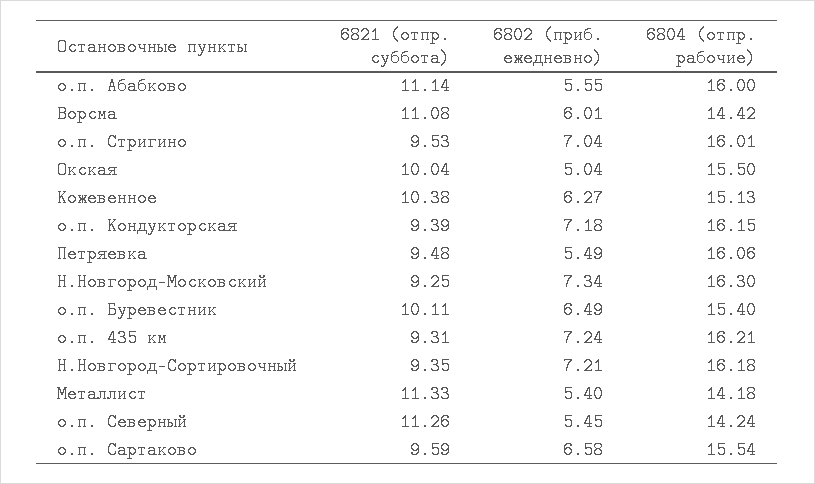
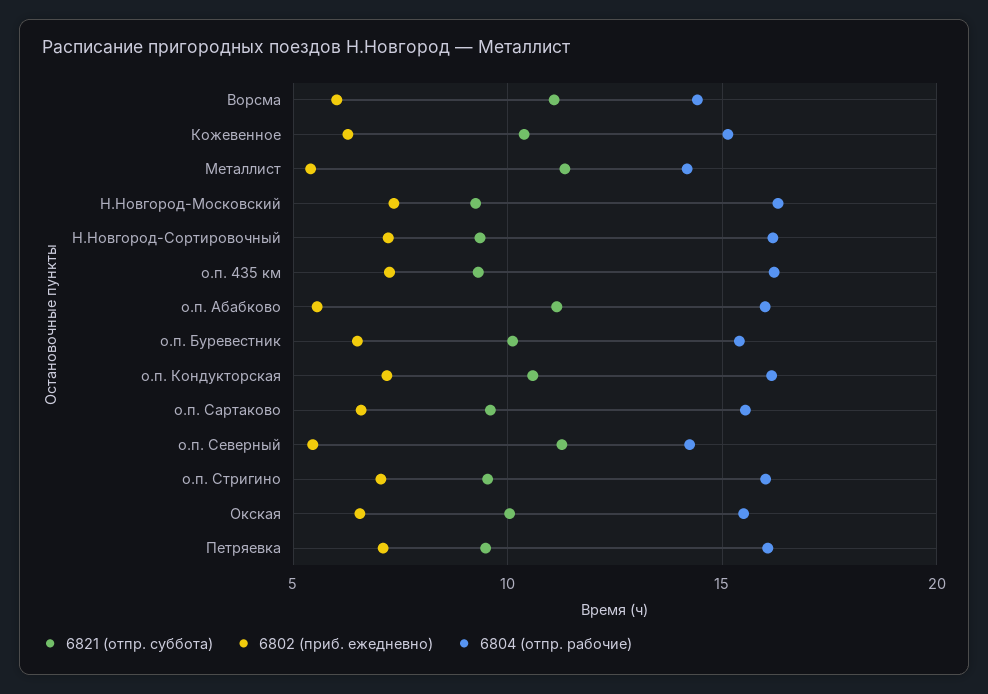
  {
    "6821 (отпр. суббота)": {
      "о.п. Абабково": 11.14,
      "Ворсма": 11.08,
      "о.п. Стригино": 9.53,
      "Окская": 10.04,
      "Кожевенное": 10.38,
-     "о.п. Кондукторская": 9.39,
+     "о.п. Кондукторская": 10.5,
      "Петряевка": 9.48,
      "Н.Новгород-Московский": 9.25,
      "о.п. Буревестник": 10.11,
      "о.п. 435 км": 9.31,
      "Н.Новгород-Сортировочный": 9.35,
      "Металлист": 11.33,
      "о.п. Северный": 11.26,
      "о.п. Сартаково": 9.59
    },
    "6802 (приб. ежедневно)": {
      "о.п. Абабково": 5.55,
      "Ворсма": 6.01,
      "о.п. Стригино": 7.04,
-     "Окская": 5.04,
+     "Окская": 6.5,
      "Кожевенное": 6.27,
      "о.п. Кондукторская": 7.18,
-     "Петряевка": 5.49,
+     "Петряевка": 7,
      "Н.Новгород-Московский": 7.34,
      "о.п. Буревестник": 6.49,
      "о.п. 435 км": 7.24,
      "Н.Новгород-Сортировочный": 7.21,
      "Металлист": 5.4,
      "о.п. Северный": 5.45,
      "о.п. Сартаково": 6.58
    },
    "6804 (отпр. рабочие)": {
      "о.п. Абабково": 16,
      "Ворсма": 14.42,
      "о.п. Стригино": 16.01,
      "Окская": 15.5,
      "Кожевенное": 15.13,
      "о.п. Кондукторская": 16.15,
      "Петряевка": 16.06,
      "Н.Новгород-Московский": 16.3,
      "о.п. Буревестник": 15.4,
      "о.п. 435 км": 16.21,
      "Н.Новгород-Сортировочный": 16.18,
      "Металлист": 14.18,
      "о.п. Северный": 14.24,
      "о.п. Сартаково": 15.54
    }
  }

